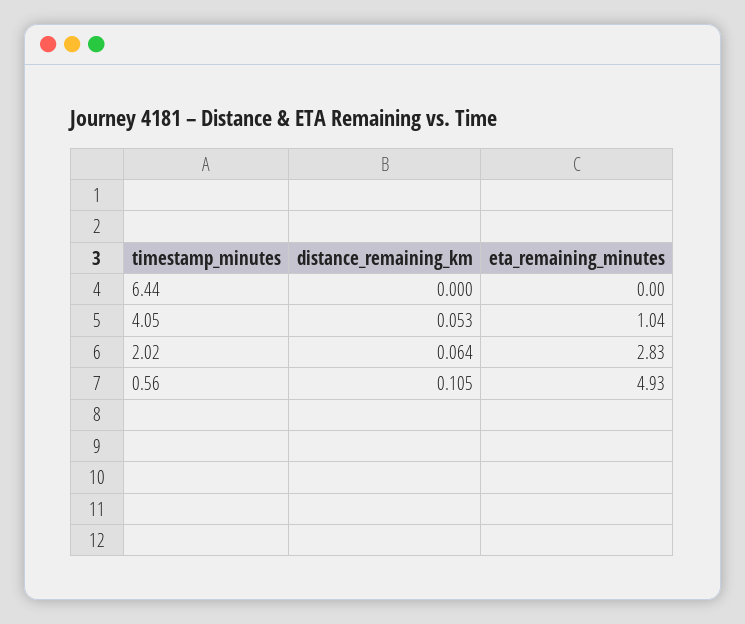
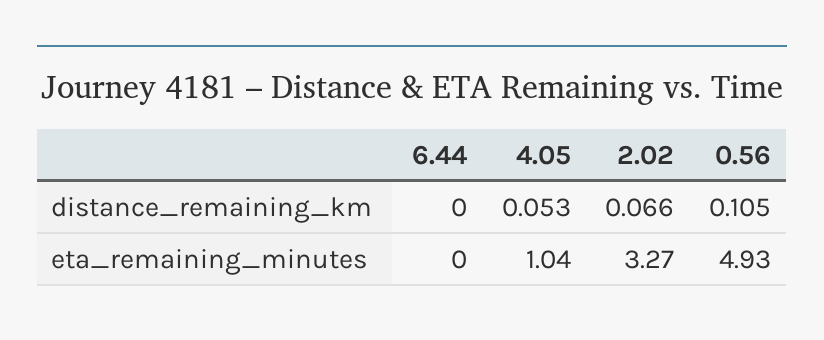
  {
    "distance_remaining_km": {
      "6.44": 0,
      "4.05": 0.053,
-     "2.02": 0.064,
+     "2.02": 0.066,
      "0.56": 0.105
    },
    "eta_remaining_minutes": {
      "6.44": 0,
      "4.05": 1.04,
-     "2.02": 2.83,
+     "2.02": 3.27,
      "0.56": 4.93
    }
  }

